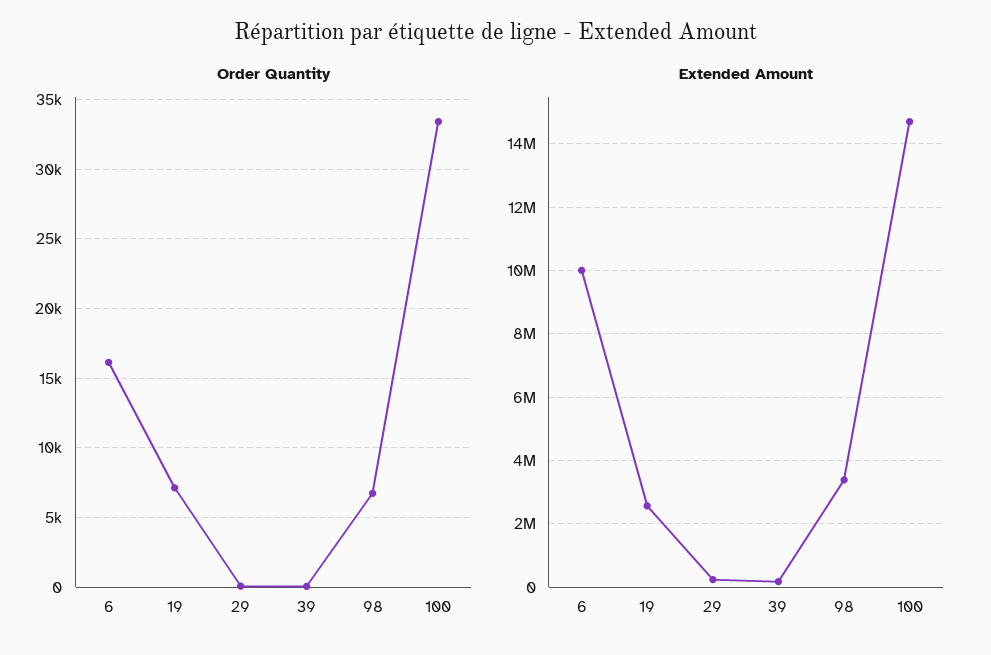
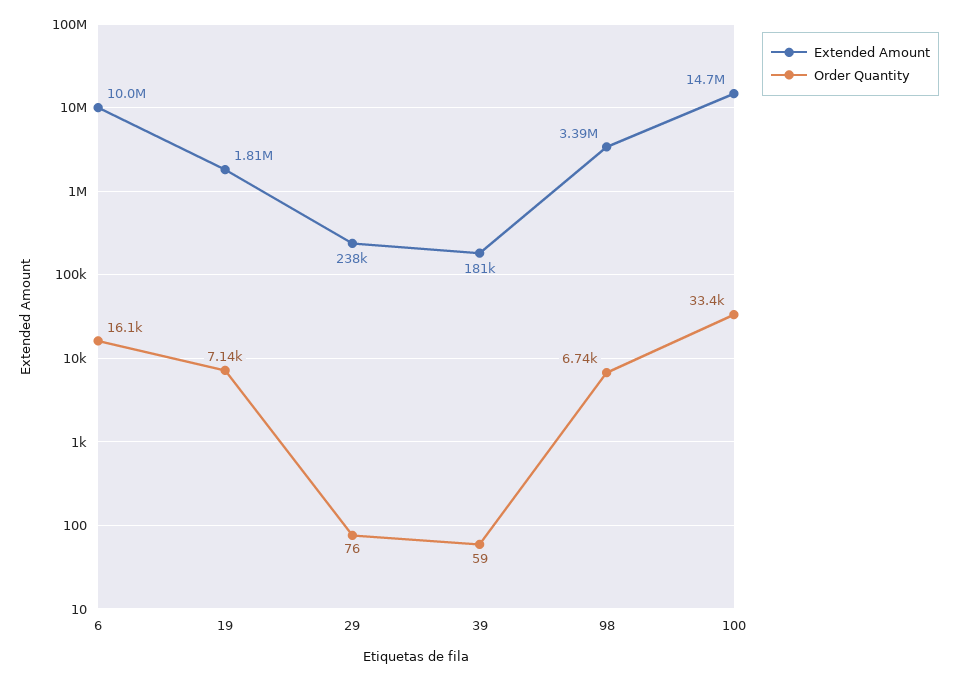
  {
    "Order Quantity": {
      "6": 16100,
      "19": 7140,
      "29": 76,
      "39": 59,
      "98": 6740,
      "100": 33400
    },
    "Extended Amount": {
      "6": 10000000,
-     "19": 2600000,
+     "19": 1810000,
      "29": 238000,
      "39": 181000,
      "98": 3390000,
      "100": 14700000
    }
  }

